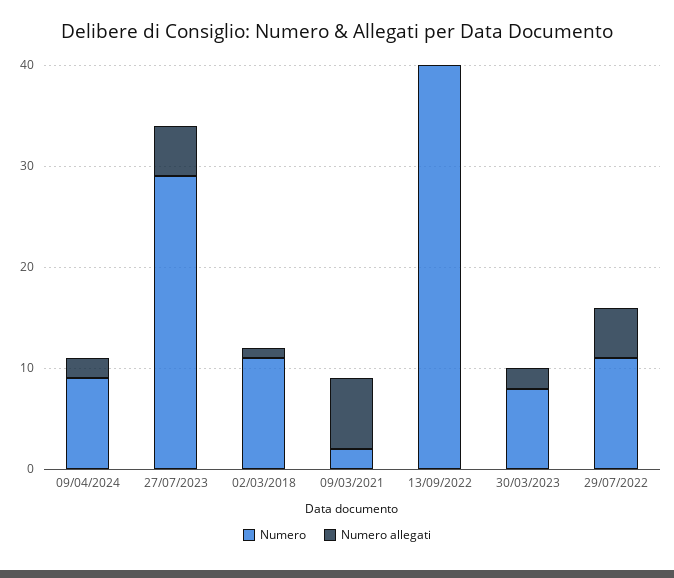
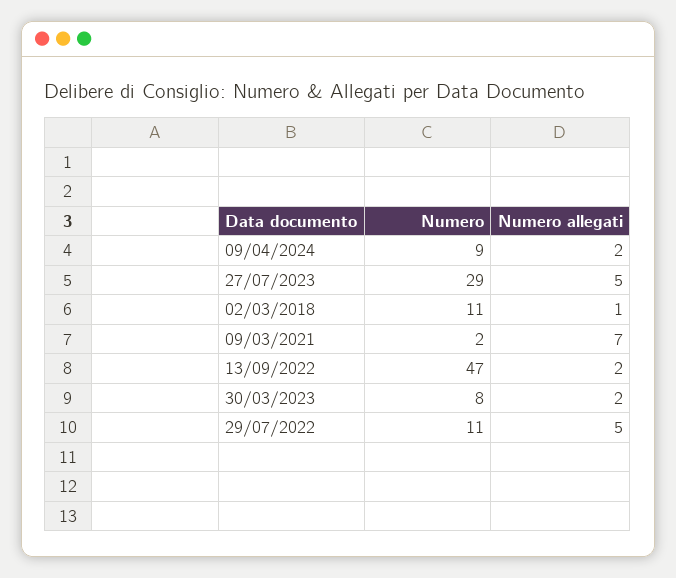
  {
    "Numero": {
      "09/04/2024": 9,
      "27/07/2023": 29,
      "02/03/2018": 11,
      "09/03/2021": 2,
-     "13/09/2022": 40,
+     "13/09/2022": 47,
      "30/03/2023": 8,
      "29/07/2022": 11
    },
    "Numero allegati": {
      "09/04/2024": 2,
      "27/07/2023": 5,
      "02/03/2018": 1,
      "09/03/2021": 7,
-     "13/09/2022": 0,
+     "13/09/2022": 2,
      "30/03/2023": 2,
      "29/07/2022": 5
    }
  }

